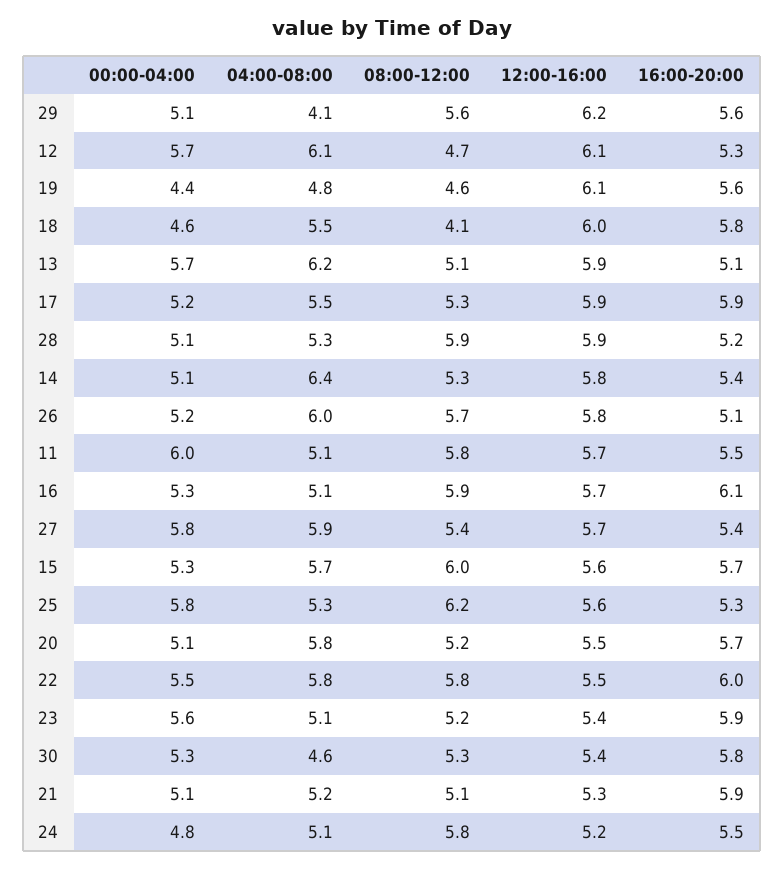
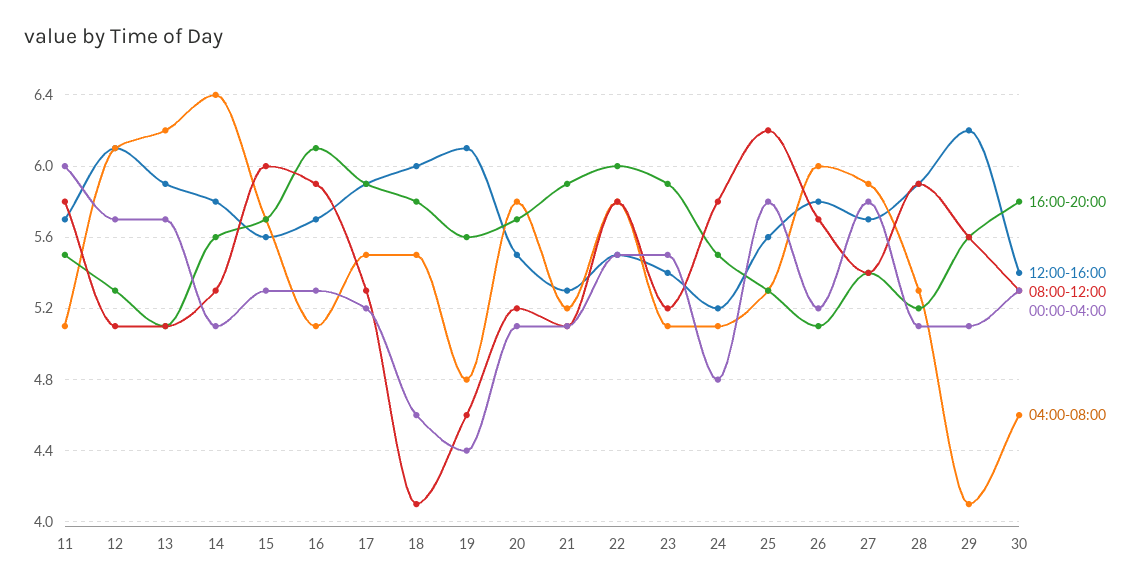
  {
    "00:00-04:00": {
      "29": 5.1,
      "12": 5.7,
      "19": 4.4,
      "18": 4.6,
      "13": 5.7,
      "17": 5.2,
      "28": 5.1,
      "14": 5.1,
      "26": 5.2,
      "11": 6,
      "16": 5.3,
      "27": 5.8,
      "15": 5.3,
      "25": 5.8,
      "20": 5.1,
      "22": 5.5,
-     "23": 5.6,
+     "23": 5.5,
      "30": 5.3,
      "21": 5.1,
      "24": 4.8
    },
    "04:00-08:00": {
      "29": 4.1,
      "12": 6.1,
      "19": 4.8,
      "18": 5.5,
      "13": 6.2,
      "17": 5.5,
      "28": 5.3,
      "14": 6.4,
      "26": 6,
      "11": 5.1,
      "16": 5.1,
      "27": 5.9,
      "15": 5.7,
      "25": 5.3,
      "20": 5.8,
      "22": 5.8,
      "23": 5.1,
      "30": 4.6,
      "21": 5.2,
      "24": 5.1
    },
    "08:00-12:00": {
      "29": 5.6,
-     "12": 4.7,
+     "12": 5.1,
      "19": 4.6,
      "18": 4.1,
      "13": 5.1,
      "17": 5.3,
      "28": 5.9,
      "14": 5.3,
      "26": 5.7,
      "11": 5.8,
      "16": 5.9,
      "27": 5.4,
      "15": 6,
      "25": 6.2,
      "20": 5.2,
      "22": 5.8,
      "23": 5.2,
      "30": 5.3,
      "21": 5.1,
      "24": 5.8
    },
    "12:00-16:00": {
      "29": 6.2,
      "12": 6.1,
      "19": 6.1,
      "18": 6,
      "13": 5.9,
      "17": 5.9,
      "28": 5.9,
      "14": 5.8,
      "26": 5.8,
      "11": 5.7,
      "16": 5.7,
      "27": 5.7,
      "15": 5.6,
      "25": 5.6,
      "20": 5.5,
      "22": 5.5,
      "23": 5.4,
      "30": 5.4,
      "21": 5.3,
      "24": 5.2
    },
    "16:00-20:00": {
      "29": 5.6,
      "12": 5.3,
      "19": 5.6,
      "18": 5.8,
      "13": 5.1,
      "17": 5.9,
      "28": 5.2,
-     "14": 5.4,
+     "14": 5.6,
      "26": 5.1,
      "11": 5.5,
      "16": 6.1,
      "27": 5.4,
      "15": 5.7,
      "25": 5.3,
      "20": 5.7,
      "22": 6,
      "23": 5.9,
      "30": 5.8,
      "21": 5.9,
      "24": 5.5
    }
  }

